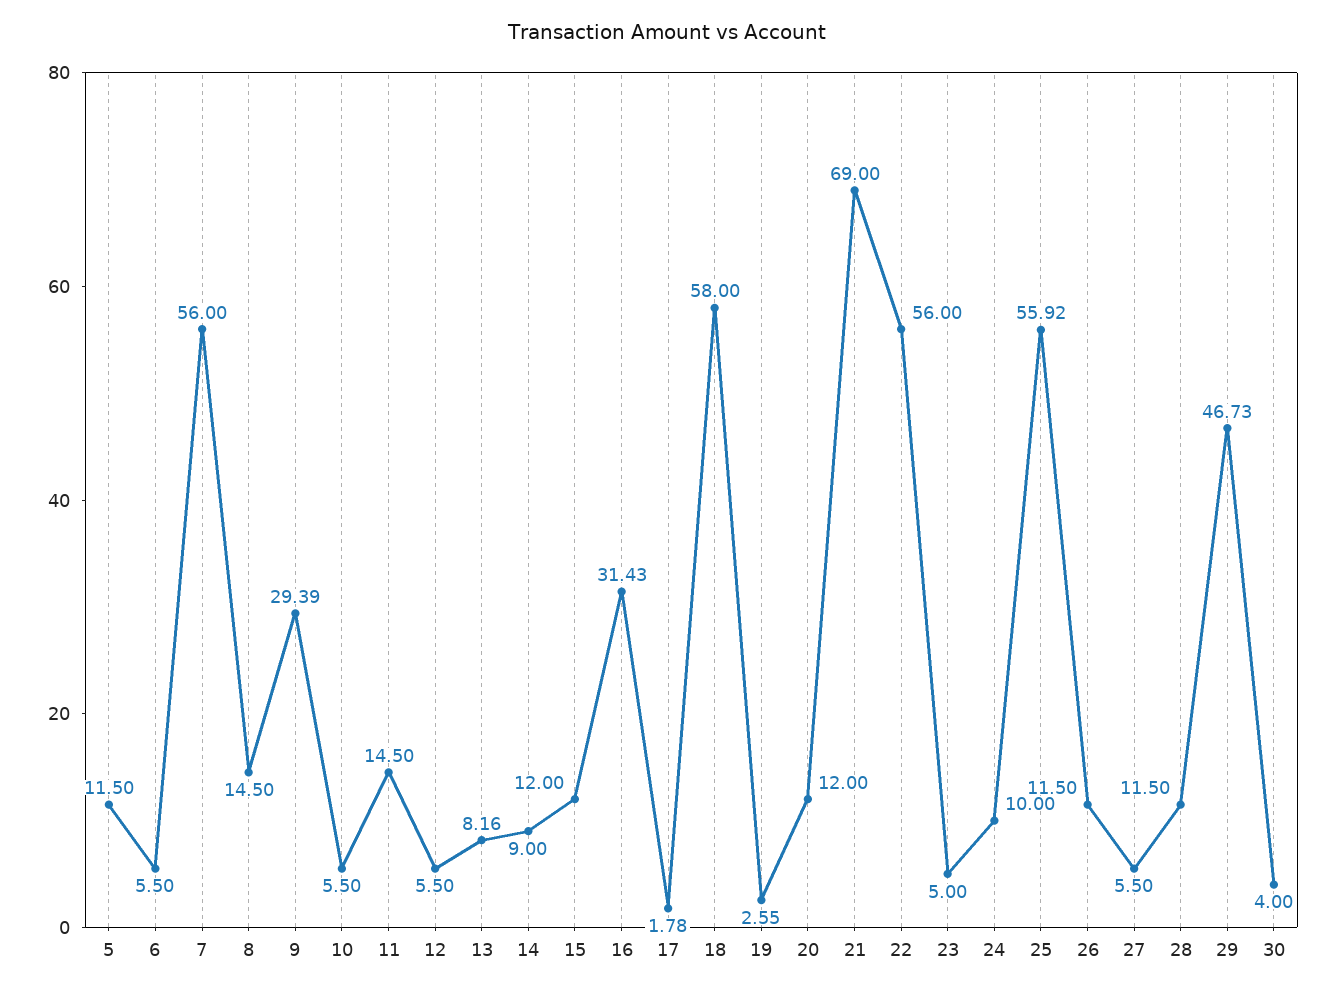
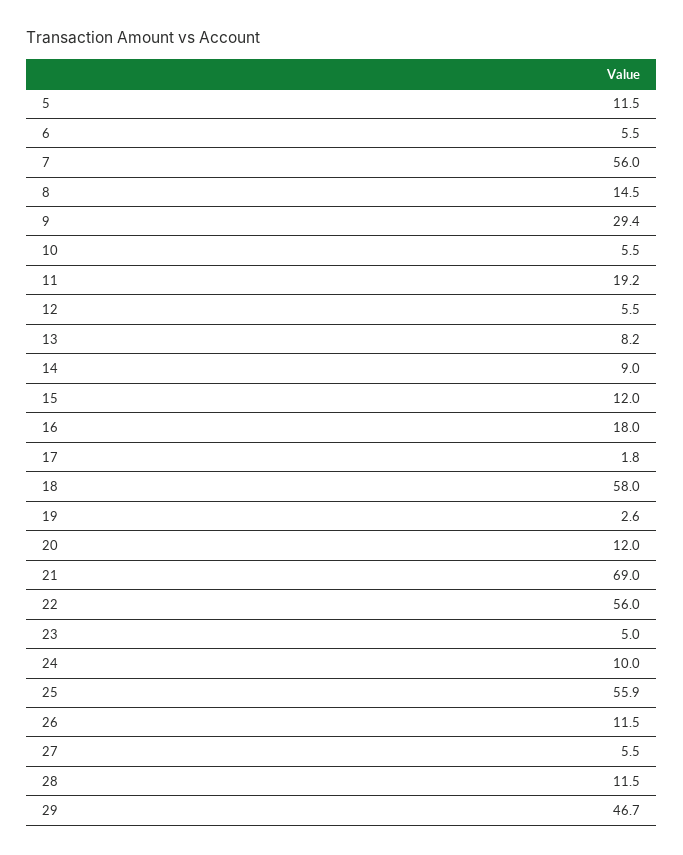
  {
    "5": 11.5,
    "6": 5.5,
    "7": 56,
    "8": 14.5,
    "9": 29.39,
    "10": 5.5,
-   "11": 14.5,
+   "11": 19.2,
    "12": 5.5,
    "13": 8.16,
    "14": 9,
    "15": 12,
-   "16": 31.43,
+   "16": 18,
    "17": 1.78,
    "18": 58,
    "19": 2.55,
    "20": 12,
    "21": 69,
    "22": 56,
    "23": 5,
    "24": 10,
    "25": 55.92,
    "26": 11.5,
    "27": 5.5,
    "28": 11.5,
-   "29": 46.73,
+   "29": 46.73
-   "30": 4
  }

